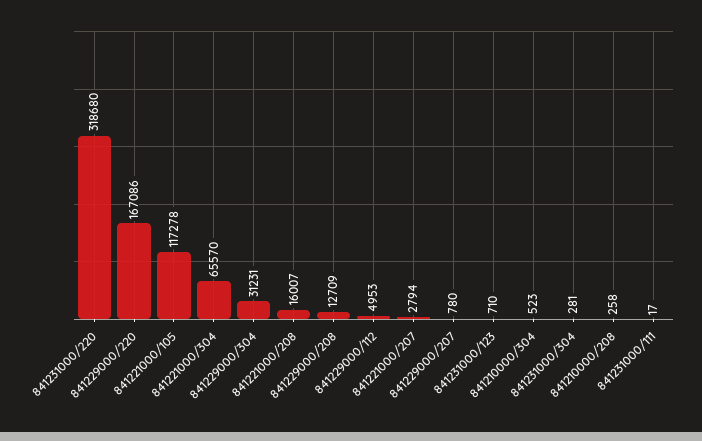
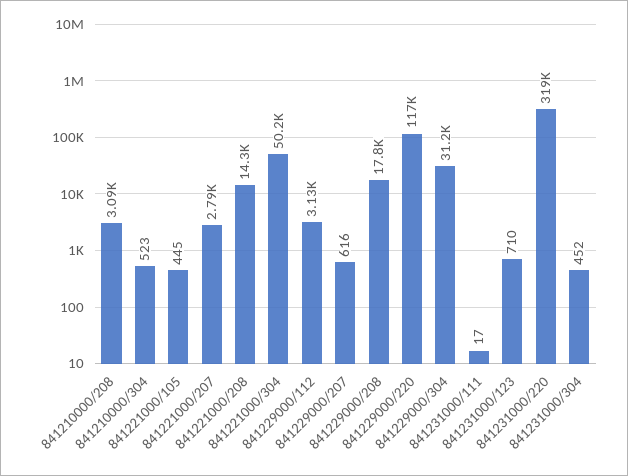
  {
    "841231000/220": 318680,
-   "841229000/220": 167086,
+   "841229000/220": 117000,
-   "841221000/105": 117278,
+   "841221000/105": 445,
-   "841221000/304": 65570,
+   "841221000/304": 50200,
    "841229000/304": 31231,
-   "841221000/208": 16007,
+   "841221000/208": 14300,
-   "841229000/208": 12709,
+   "841229000/208": 17800,
-   "841229000/112": 4953,
+   "841229000/112": 3130,
    "841221000/207": 2794,
-   "841229000/207": 780,
+   "841229000/207": 616,
    "841231000/123": 710,
    "841210000/304": 523,
-   "841231000/304": 281,
+   "841231000/304": 452,
-   "841210000/208": 258,
+   "841210000/208": 3090,
    "841231000/111": 17
  }

